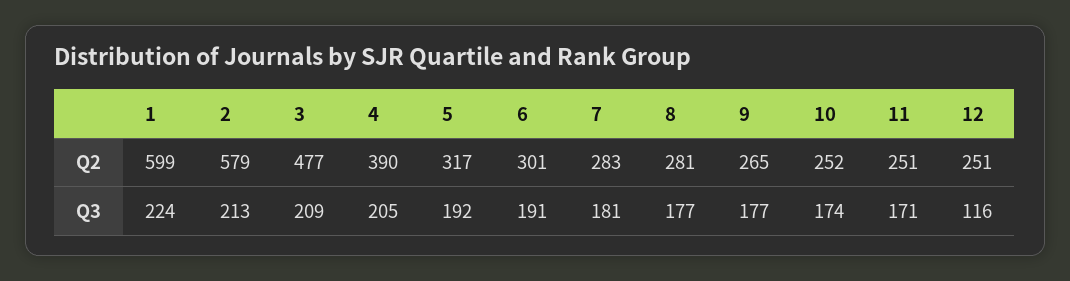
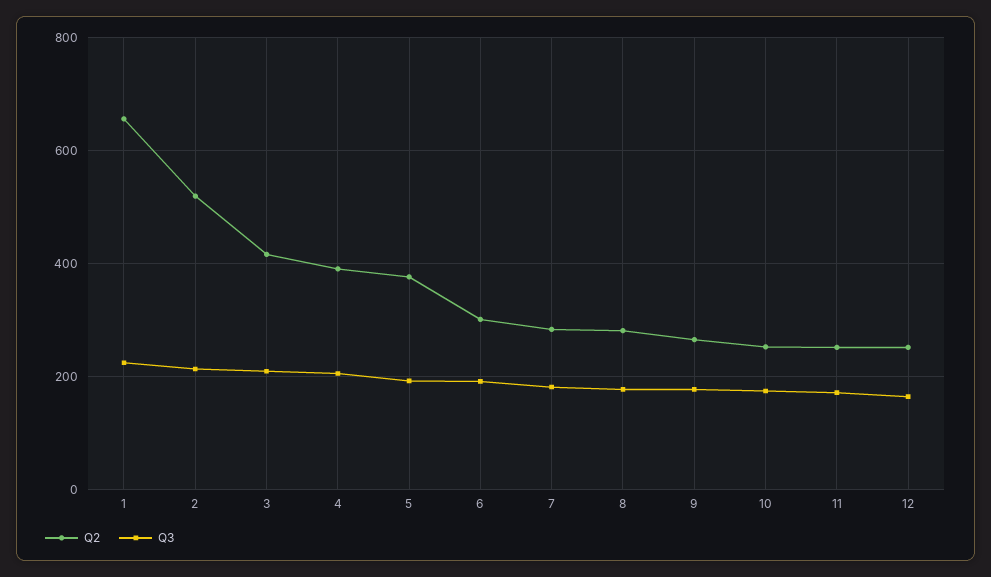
  {
    "Q2": {
-     "1": 599,
+     "1": 660,
-     "2": 579,
+     "2": 520,
-     "3": 477,
+     "3": 420,
      "4": 390,
-     "5": 317,
+     "5": 380,
      "6": 301,
      "7": 283,
      "8": 281,
      "9": 265,
      "10": 252,
      "11": 251,
      "12": 251
    },
    "Q3": {
      "1": 224,
      "2": 213,
      "3": 209,
      "4": 205,
      "5": 192,
      "6": 191,
      "7": 181,
      "8": 177,
      "9": 177,
      "10": 174,
      "11": 171,
-     "12": 116
+     "12": 160
    }
  }

